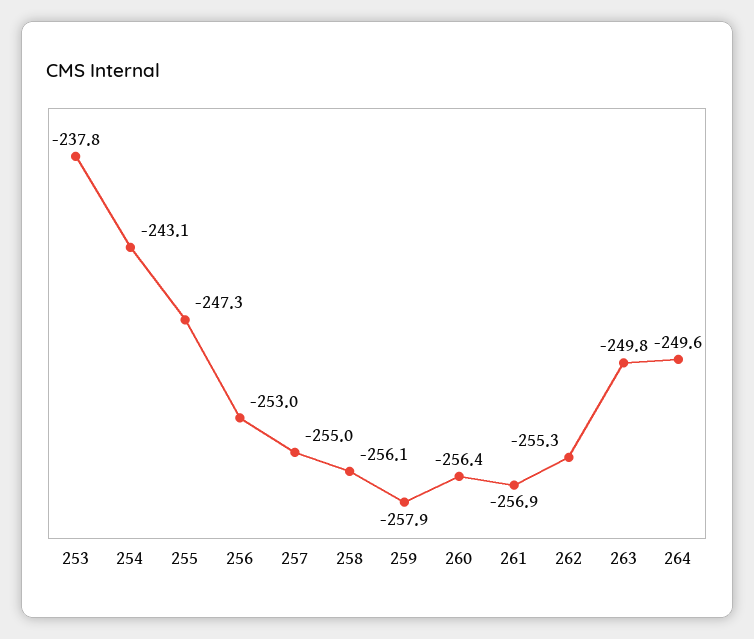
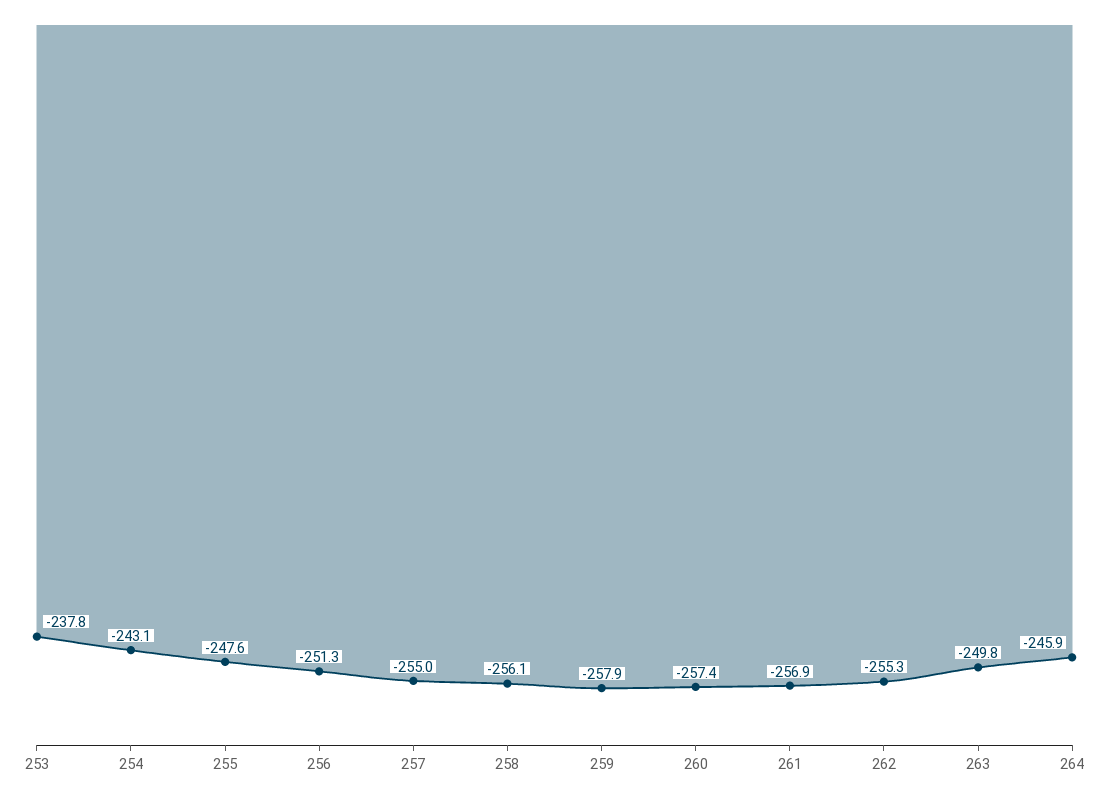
  {
    "253": -237.8,
    "254": -243.1,
-   "255": -247.3,
+   "255": -247.6,
-   "256": -253,
+   "256": -251.3,
    "257": -255,
    "258": -256.1,
    "259": -257.9,
-   "260": -256.4,
+   "260": -257.4,
    "261": -256.9,
    "262": -255.3,
    "263": -249.8,
-   "264": -249.6
+   "264": -245.9
  }

